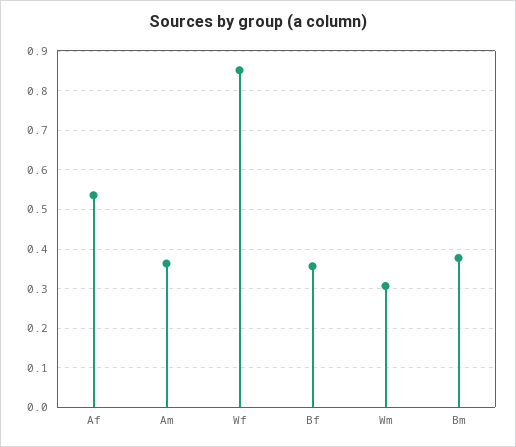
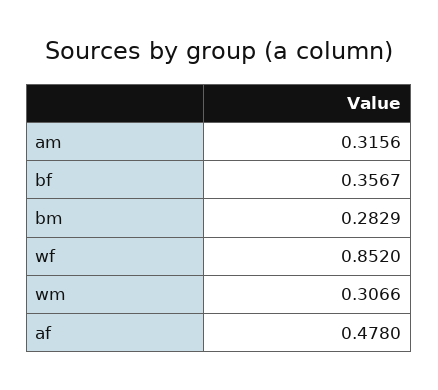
  {
-   "Af": 0.54,
+   "Af": 0.478,
-   "Am": 0.36,
+   "Am": 0.3156,
    "Wf": 0.852,
    "Bf": 0.3567,
    "Wm": 0.3066,
-   "Bm": 0.38
+   "Bm": 0.2829
  }

